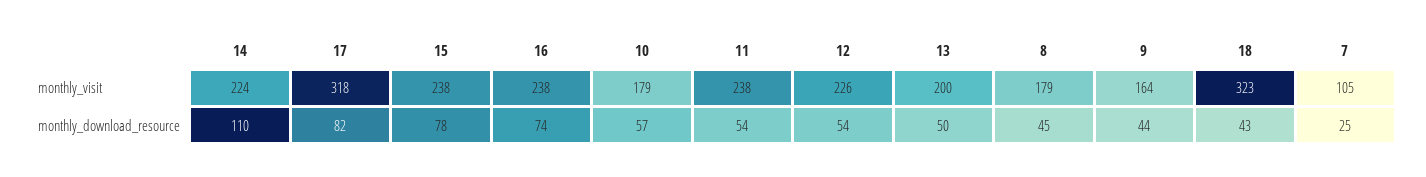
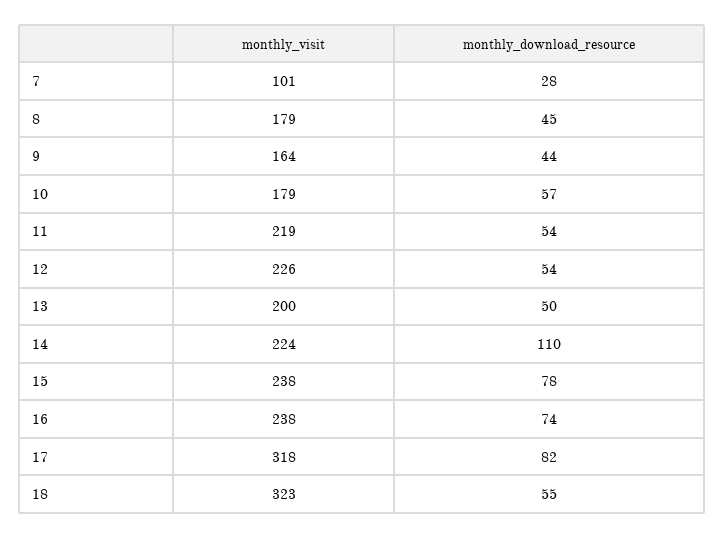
  {
    "14": {
      "monthly_visit": 224,
      "monthly_download_resource": 110
    },
    "17": {
      "monthly_visit": 318,
      "monthly_download_resource": 82
    },
    "15": {
      "monthly_visit": 238,
      "monthly_download_resource": 78
    },
    "16": {
      "monthly_visit": 238,
      "monthly_download_resource": 74
    },
    "10": {
      "monthly_visit": 179,
      "monthly_download_resource": 57
    },
    "11": {
-     "monthly_visit": 238,
+     "monthly_visit": 219,
      "monthly_download_resource": 54
    },
    "12": {
      "monthly_visit": 226,
      "monthly_download_resource": 54
    },
    "13": {
      "monthly_visit": 200,
      "monthly_download_resource": 50
    },
    "8": {
      "monthly_visit": 179,
      "monthly_download_resource": 45
    },
    "9": {
      "monthly_visit": 164,
      "monthly_download_resource": 44
    },
    "18": {
      "monthly_visit": 323,
-     "monthly_download_resource": 43
+     "monthly_download_resource": 55
    },
    "7": {
-     "monthly_visit": 105,
+     "monthly_visit": 101,
-     "monthly_download_resource": 25
+     "monthly_download_resource": 28
    }
  }

